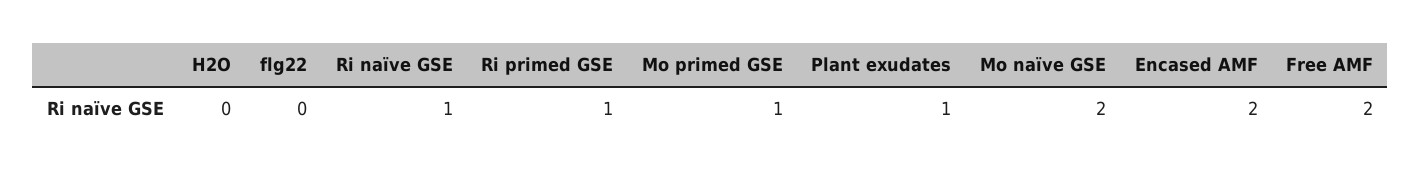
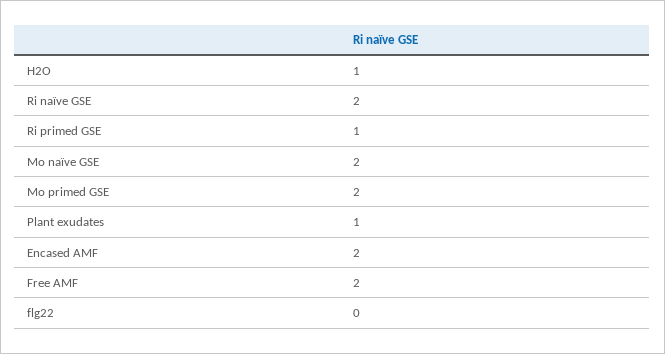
  {
-   "H2O": 0,
+   "H2O": 1,
    "flg22": 0,
-   "Ri naïve GSE": 1,
+   "Ri naïve GSE": 2,
    "Ri primed GSE": 1,
-   "Mo primed GSE": 1,
+   "Mo primed GSE": 2,
    "Plant exudates": 1,
    "Mo naïve GSE": 2,
    "Encased AMF": 2,
    "Free AMF": 2
  }

